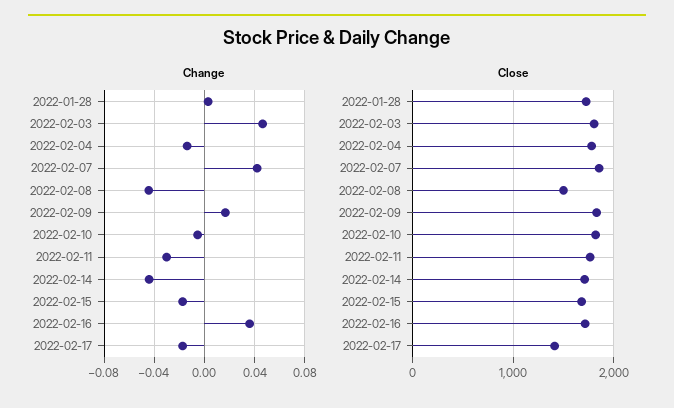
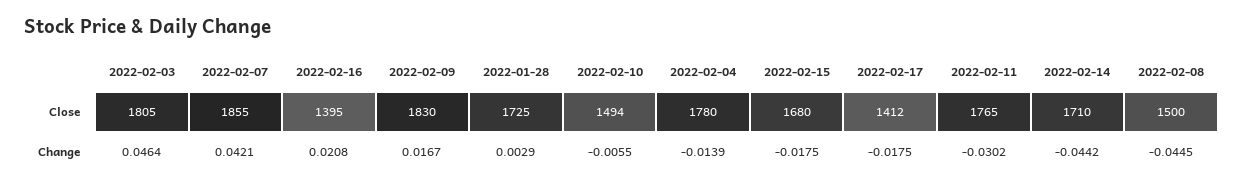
  {
    "Change": {
      "2022-01-28": 0.0029,
      "2022-02-03": 0.0464,
      "2022-02-04": -0.0139,
      "2022-02-07": 0.0421,
      "2022-02-08": -0.0445,
      "2022-02-09": 0.0167,
      "2022-02-10": -0.0055,
      "2022-02-11": -0.0302,
      "2022-02-14": -0.0442,
      "2022-02-15": -0.0175,
-     "2022-02-16": 0.035,
+     "2022-02-16": 0.0208,
      "2022-02-17": -0.0175
    },
    "Close": {
      "2022-01-28": 1725,
      "2022-02-03": 1805,
      "2022-02-04": 1780,
      "2022-02-07": 1855,
      "2022-02-08": 1500,
      "2022-02-09": 1830,
-     "2022-02-10": 1800,
+     "2022-02-10": 1494,
      "2022-02-11": 1765,
      "2022-02-14": 1710,
      "2022-02-15": 1680,
-     "2022-02-16": 1700,
+     "2022-02-16": 1395,
      "2022-02-17": 1412
    }
  }

